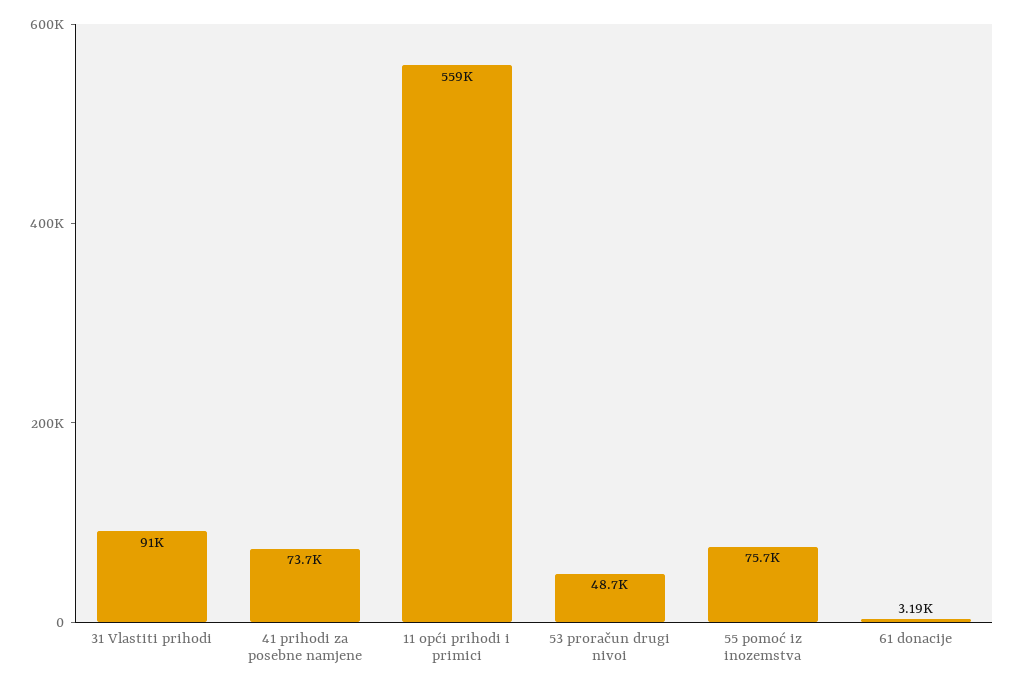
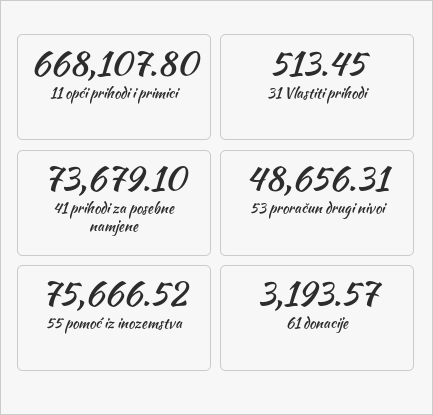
  {
-   "31 Vlastiti prihodi": 91000,
+   "31 Vlastiti prihodi": 513.45,
    "41 prihodi za posebne namjene": 73679.1,
-   "11 opći prihodi i primici": 559000,
+   "11 opći prihodi i primici": 668107.8,
    "53 proračun drugi nivoi": 48656.31,
    "55 pomoć iz inozemstva": 75666.52,
    "61 donacije": 3193.57
  }

